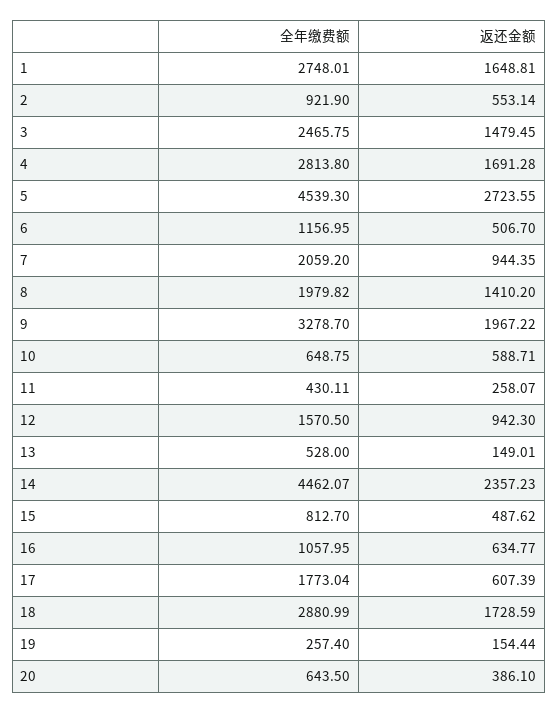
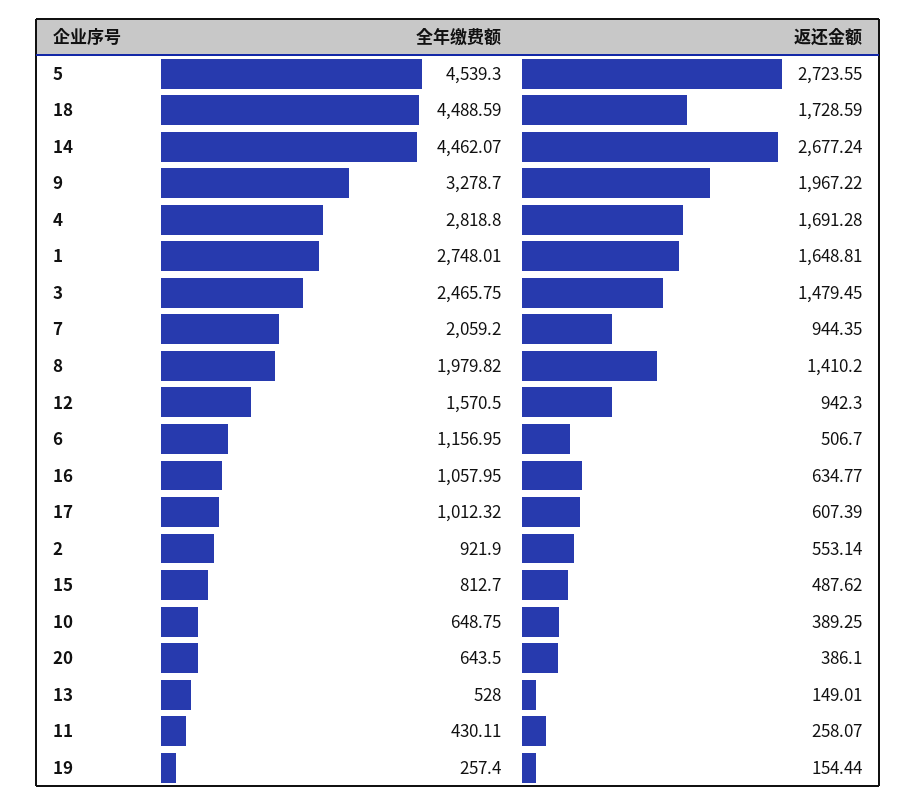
  {
    "全年缴费额": {
      "1": 2748.01,
      "2": 921.9,
      "3": 2465.75,
-     "4": 2813.8,
+     "4": 2818.8,
      "5": 4539.3,
      "6": 1156.95,
      "7": 2059.2,
      "8": 1979.82,
      "9": 3278.7,
      "10": 648.75,
      "11": 430.11,
      "12": 1570.5,
      "13": 528,
      "14": 4462.07,
      "15": 812.7,
      "16": 1057.95,
-     "17": 1773.04,
+     "17": 1012.32,
-     "18": 2880.99,
+     "18": 4488.59,
      "19": 257.4,
      "20": 643.5
    },
    "返还金额": {
      "1": 1648.81,
      "2": 553.14,
      "3": 1479.45,
      "4": 1691.28,
      "5": 2723.55,
      "6": 506.7,
      "7": 944.35,
      "8": 1410.2,
      "9": 1967.22,
-     "10": 588.71,
+     "10": 389.25,
      "11": 258.07,
      "12": 942.3,
      "13": 149.01,
-     "14": 2357.23,
+     "14": 2677.24,
      "15": 487.62,
      "16": 634.77,
      "17": 607.39,
      "18": 1728.59,
      "19": 154.44,
      "20": 386.1
    }
  }

